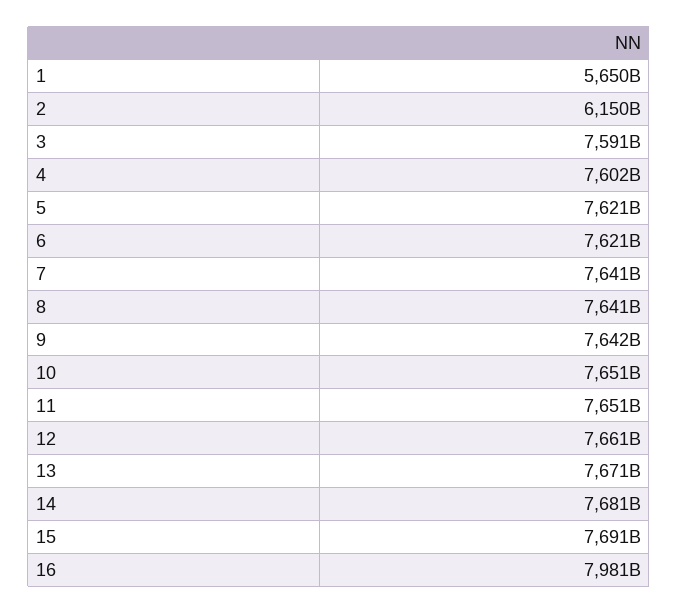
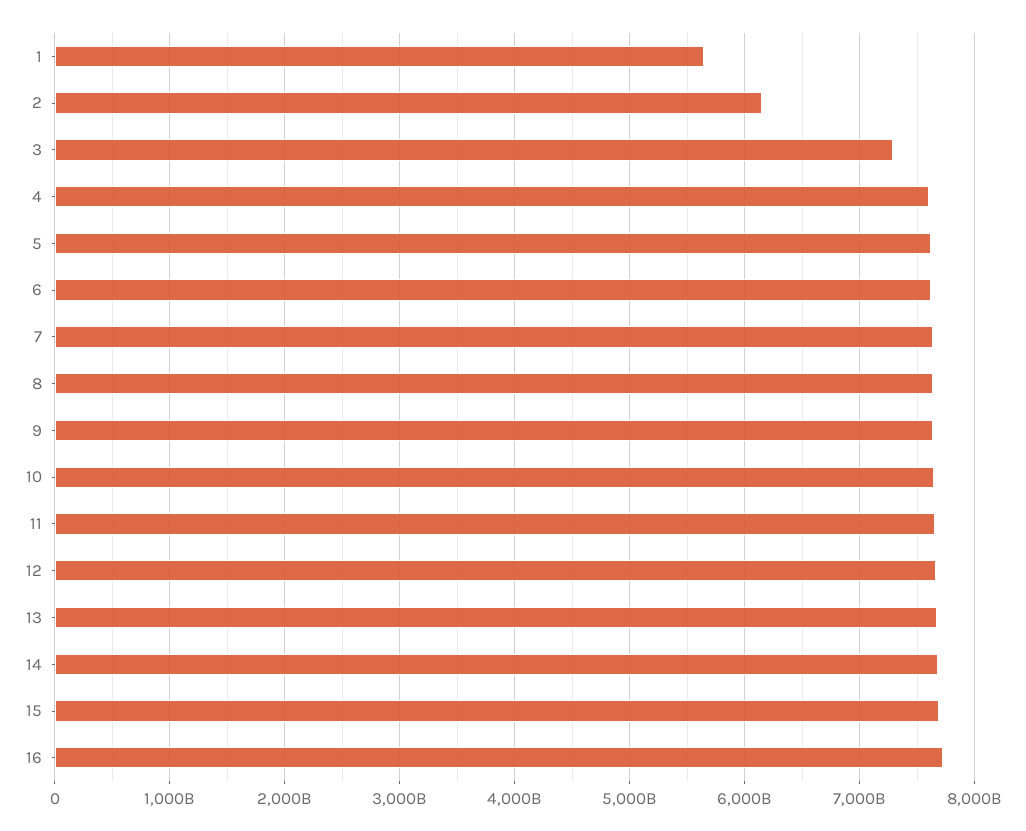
  {
    "1": 5650000000000,
    "2": 6150000000000,
-   "3": 7591000000000,
+   "3": 7300000000000,
    "4": 7602000000000,
    "5": 7621000000000,
    "6": 7621000000000,
    "7": 7641000000000,
    "8": 7641000000000,
    "9": 7642000000000,
    "10": 7651000000000,
    "11": 7651000000000,
    "12": 7661000000000,
    "13": 7671000000000,
    "14": 7681000000000,
    "15": 7691000000000,
-   "16": 7981000000000
+   "16": 7700000000000
  }

